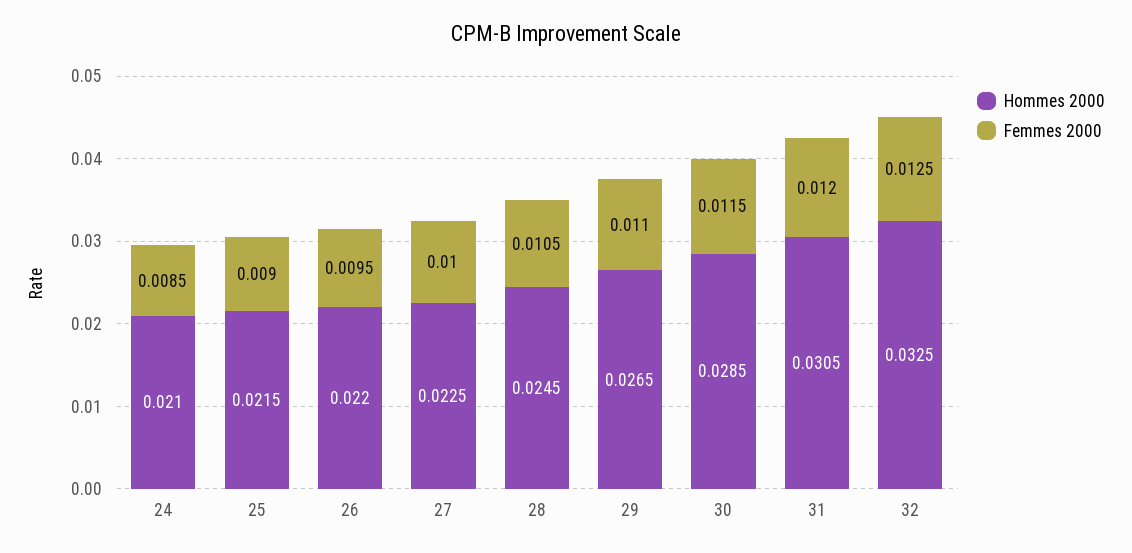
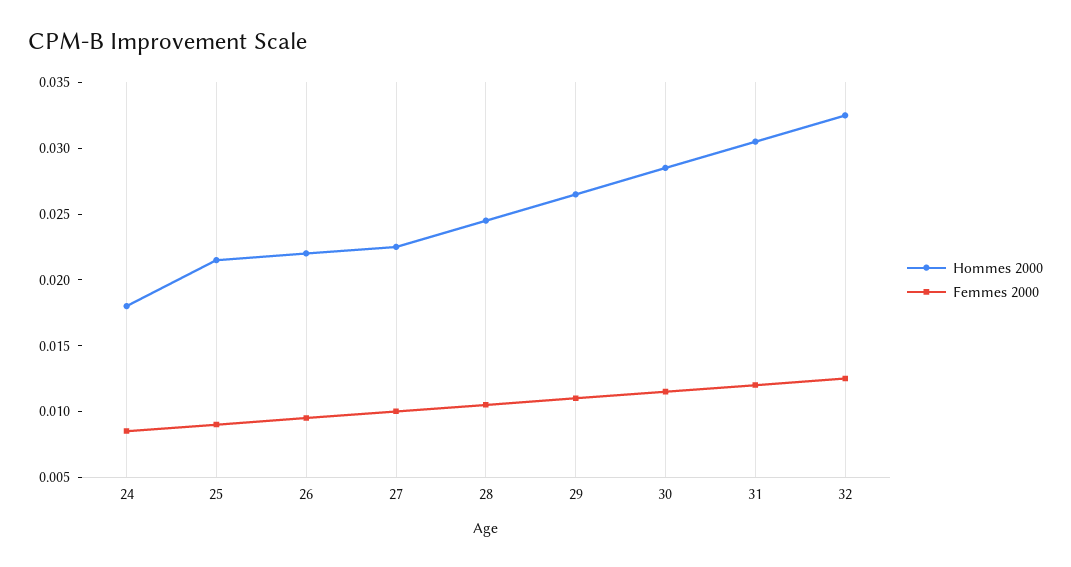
  {
    "Hommes 2000": {
-     "24": 0.021,
+     "24": 0.018,
      "25": 0.0215,
      "26": 0.022,
      "27": 0.0225,
      "28": 0.0245,
      "29": 0.0265,
      "30": 0.0285,
      "31": 0.0305,
      "32": 0.0325
    },
    "Femmes 2000": {
      "24": 0.0085,
      "25": 0.009,
      "26": 0.0095,
      "27": 0.01,
      "28": 0.0105,
      "29": 0.011,
      "30": 0.0115,
      "31": 0.012,
      "32": 0.0125
    }
  }

